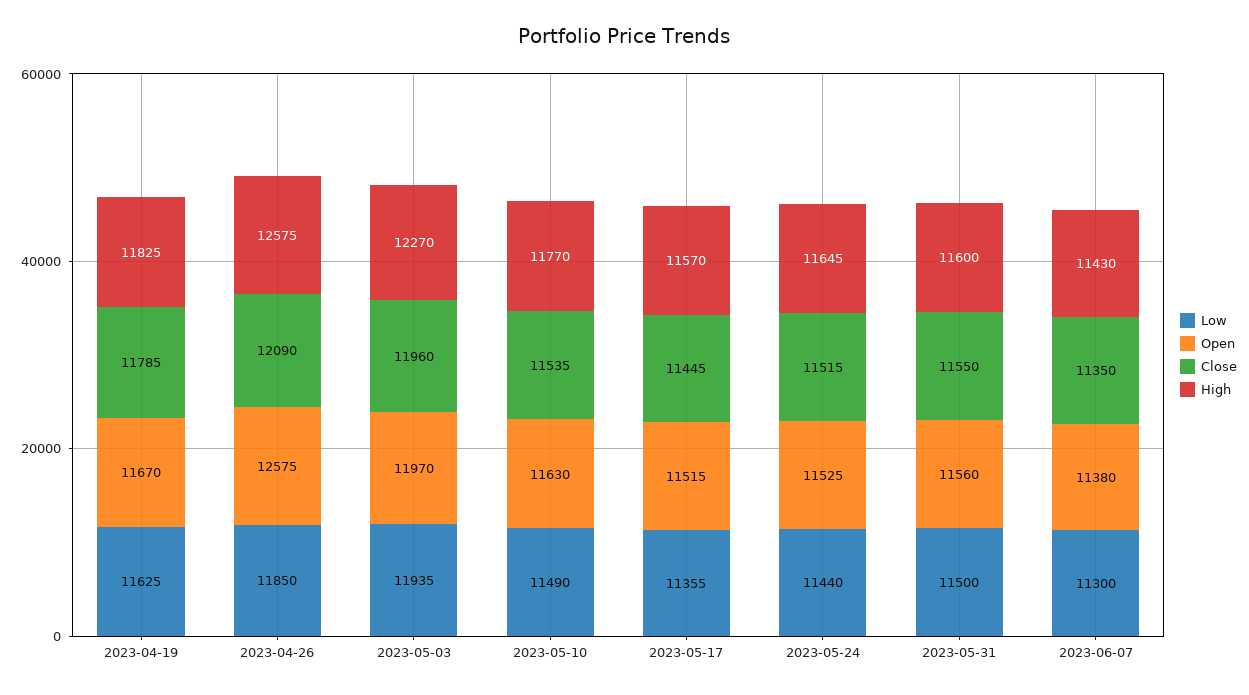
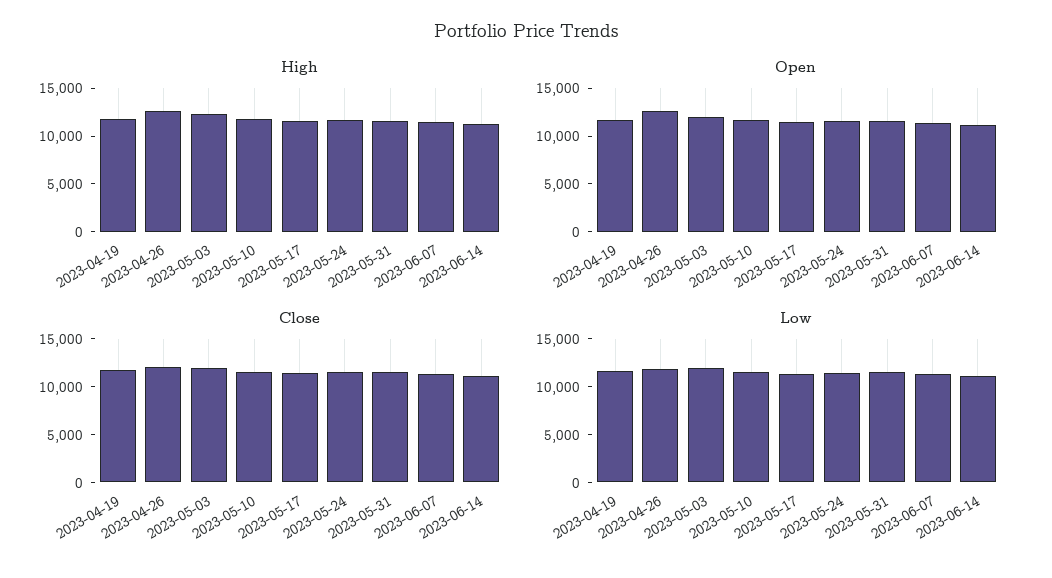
  {
    "Low": {
      "2023-04-19": 11625,
      "2023-04-26": 11850,
      "2023-05-03": 11935,
      "2023-05-10": 11490,
      "2023-05-17": 11355,
      "2023-05-24": 11440,
      "2023-05-31": 11500,
-     "2023-06-07": 11300
+     "2023-06-07": 11300,
+     "2023-06-14": 11000
    },
    "Open": {
      "2023-04-19": 11670,
      "2023-04-26": 12575,
      "2023-05-03": 11970,
      "2023-05-10": 11630,
      "2023-05-17": 11515,
      "2023-05-24": 11525,
      "2023-05-31": 11560,
-     "2023-06-07": 11380
+     "2023-06-07": 11380,
+     "2023-06-14": 11000
    },
    "Close": {
      "2023-04-19": 11785,
      "2023-04-26": 12090,
      "2023-05-03": 11960,
      "2023-05-10": 11535,
      "2023-05-17": 11445,
      "2023-05-24": 11515,
      "2023-05-31": 11550,
-     "2023-06-07": 11350
+     "2023-06-07": 11350,
+     "2023-06-14": 11000
    },
    "High": {
      "2023-04-19": 11825,
      "2023-04-26": 12575,
      "2023-05-03": 12270,
      "2023-05-10": 11770,
      "2023-05-17": 11570,
      "2023-05-24": 11645,
      "2023-05-31": 11600,
-     "2023-06-07": 11430
+     "2023-06-07": 11430,
+     "2023-06-14": 11000
    }
  }

